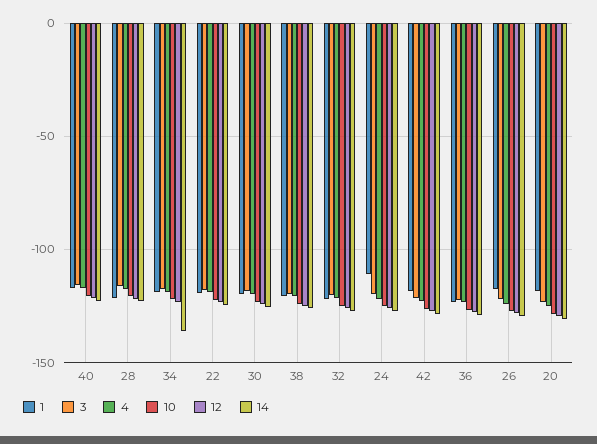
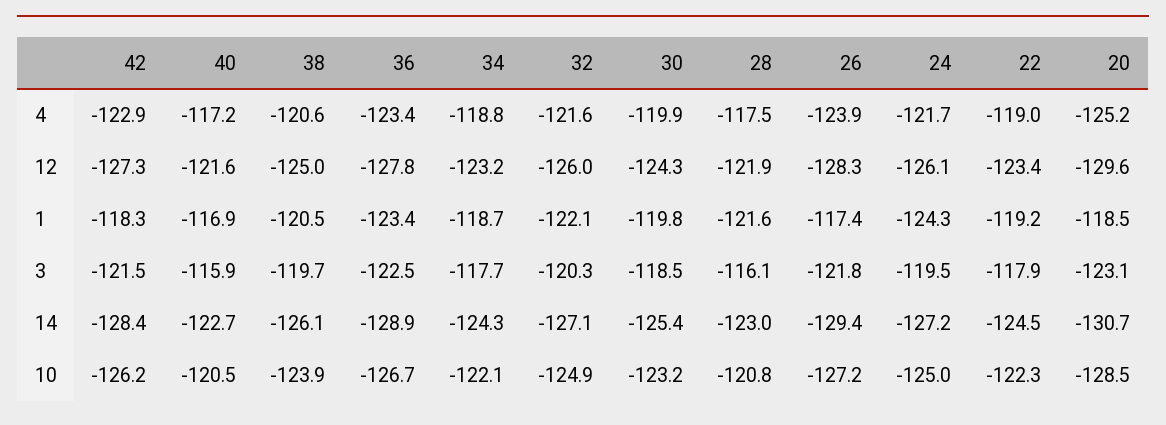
  {
    "1": {
      "40": -116.9,
      "28": -121.6,
      "34": -118.7,
      "22": -119.2,
      "30": -119.8,
      "38": -120.5,
      "32": -122.1,
-     "24": -110,
+     "24": -124.3,
      "42": -118.3,
      "36": -123.4,
      "26": -117.4,
      "20": -118.5
    },
    "3": {
      "40": -115.9,
      "28": -116.1,
      "34": -117.7,
      "22": -117.9,
      "30": -118.5,
      "38": -119.7,
      "32": -120.3,
      "24": -119.5,
      "42": -121.5,
      "36": -122.5,
      "26": -121.8,
      "20": -123.1
    },
    "4": {
      "40": -117.2,
      "28": -117.5,
      "34": -118.8,
      "22": -119,
      "30": -119.9,
      "38": -120.6,
      "32": -121.6,
      "24": -121.7,
      "42": -122.9,
      "36": -123.4,
      "26": -123.9,
      "20": -125.2
    },
    "10": {
      "40": -120.5,
      "28": -120.8,
      "34": -122.1,
      "22": -122.3,
      "30": -123.2,
      "38": -123.9,
      "32": -124.9,
      "24": -125,
      "42": -126.2,
      "36": -126.7,
      "26": -127.2,
      "20": -128.5
    },
    "12": {
      "40": -121.6,
      "28": -121.9,
      "34": -123.2,
      "22": -123.4,
      "30": -124.3,
      "38": -125,
      "32": -126,
      "24": -126.1,
      "42": -127.3,
      "36": -127.8,
      "26": -128.3,
      "20": -129.6
    },
    "14": {
      "40": -122.7,
      "28": -123,
-     "34": -135,
+     "34": -124.3,
      "22": -124.5,
      "30": -125.4,
      "38": -126.1,
      "32": -127.1,
      "24": -127.2,
      "42": -128.4,
      "36": -128.9,
      "26": -129.4,
      "20": -130.7
    }
  }

